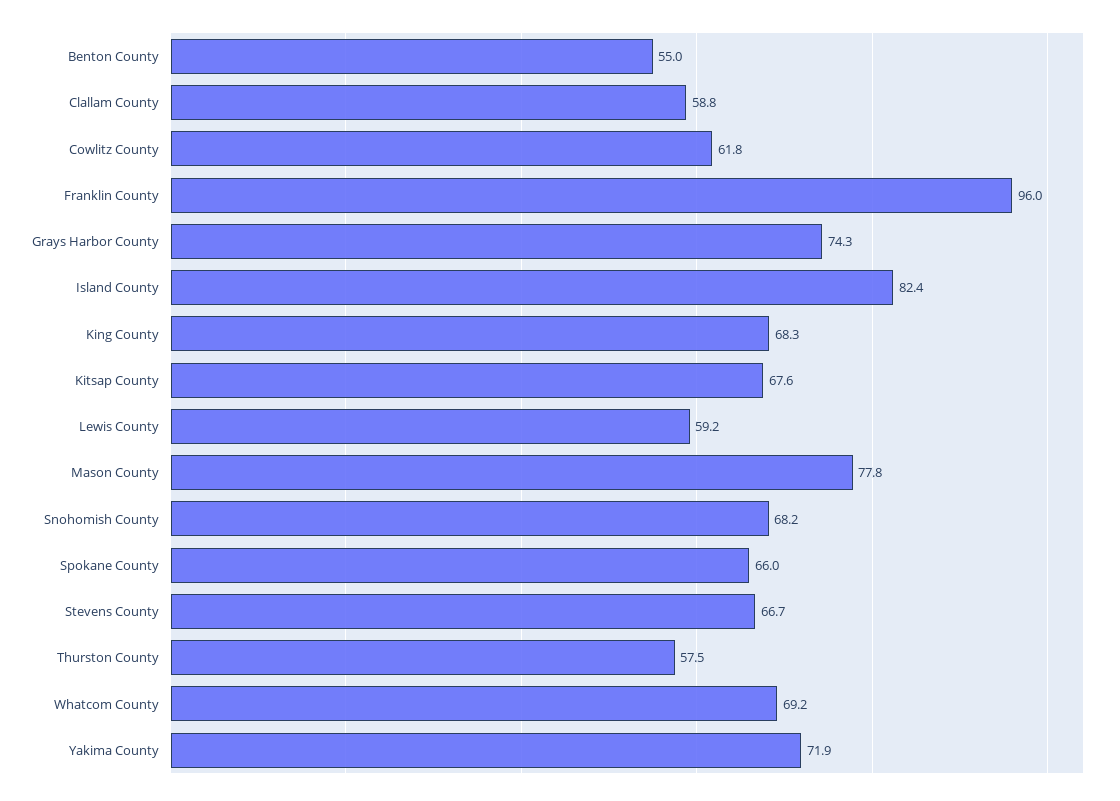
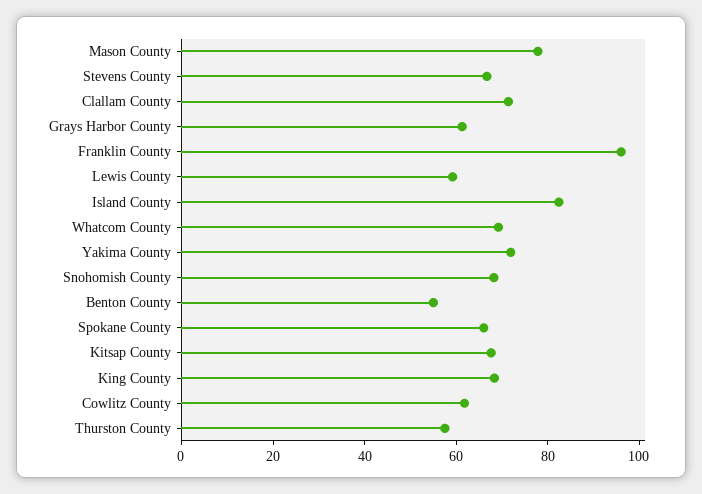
  {
    "Benton County": 55,
-   "Clallam County": 58.8,
+   "Clallam County": 70,
    "Cowlitz County": 61.8,
    "Franklin County": 96,
-   "Grays Harbor County": 74.3,
+   "Grays Harbor County": 60,
    "Island County": 82.4,
    "King County": 68.3,
    "Kitsap County": 67.6,
    "Lewis County": 59.2,
    "Mason County": 77.8,
    "Snohomish County": 68.2,
    "Spokane County": 66,
    "Stevens County": 66.7,
    "Thurston County": 57.5,
    "Whatcom County": 69.2,
    "Yakima County": 71.9
  }

